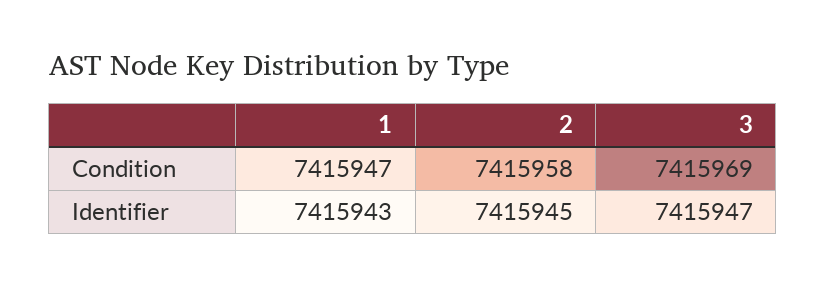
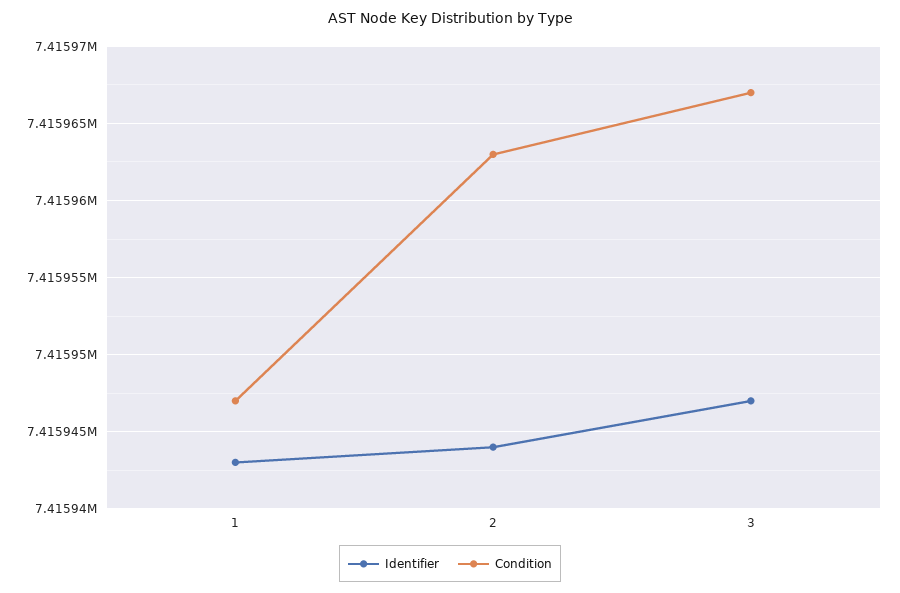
  {
    "Condition": {
      "1": 7415947,
-     "2": 7415958,
+     "2": 7415963,
-     "3": 7415969
+     "3": 7415967
    },
    "Identifier": {
      "1": 7415943,
-     "2": 7415945,
+     "2": 7415944,
      "3": 7415947
    }
  }

